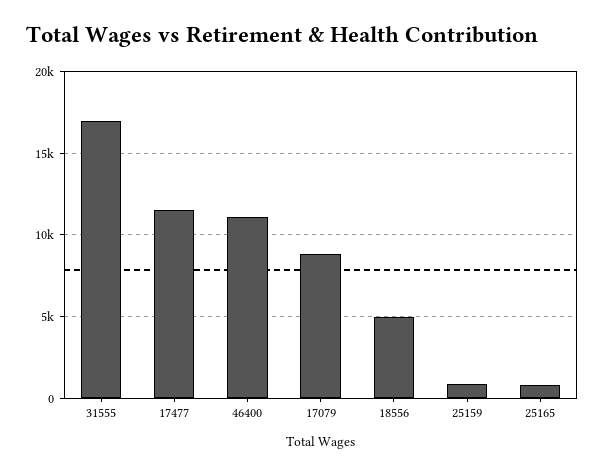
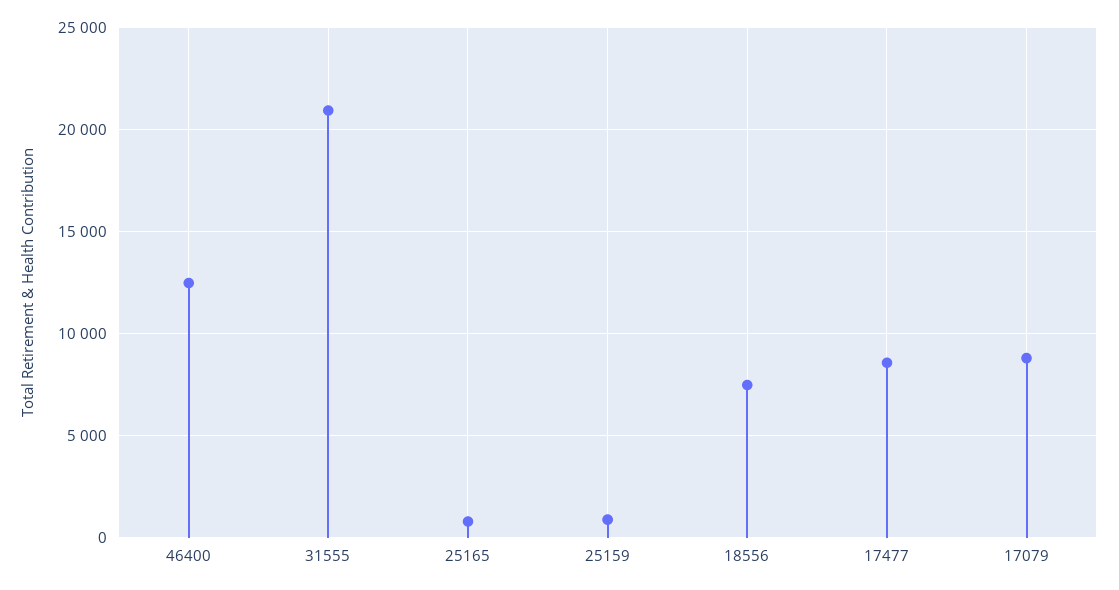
  {
-   "31555": 17000,
+   "31555": 21000,
-   "17477": 11500,
+   "17477": 8500,
-   "46400": 11000,
+   "46400": 12500,
    "17079": 9000,
-   "18556": 5000,
+   "18556": 7500,
    "25159": 1000,
    "25165": 1000
  }

